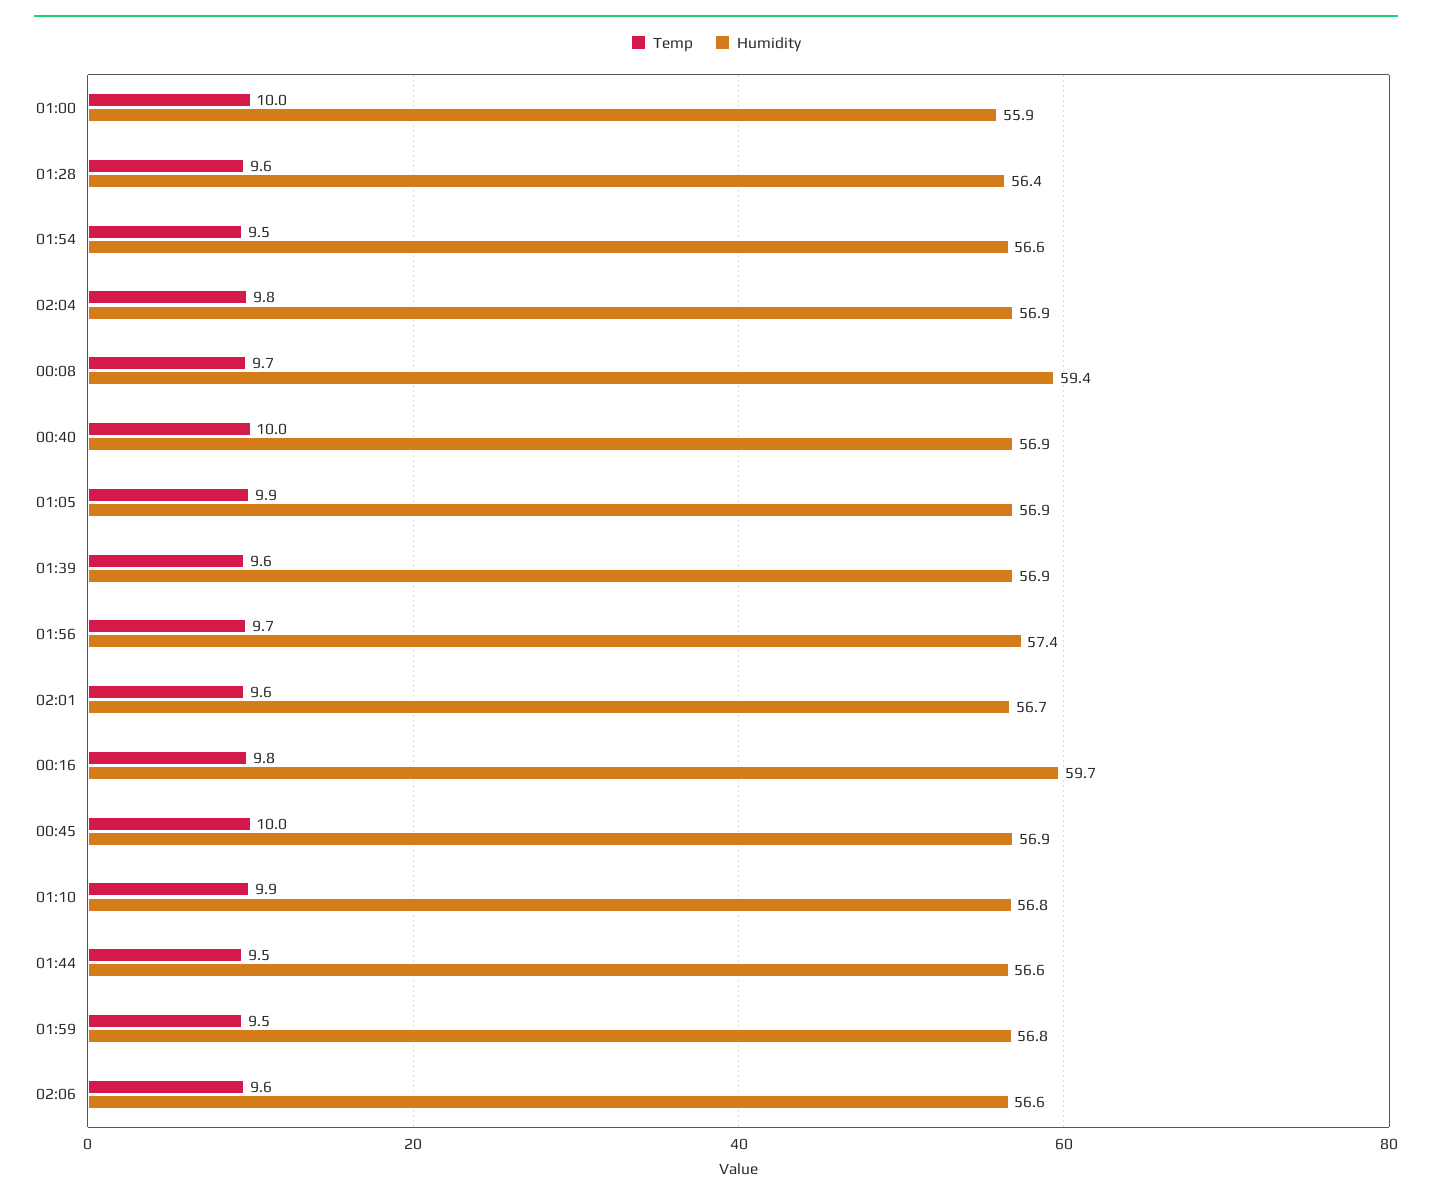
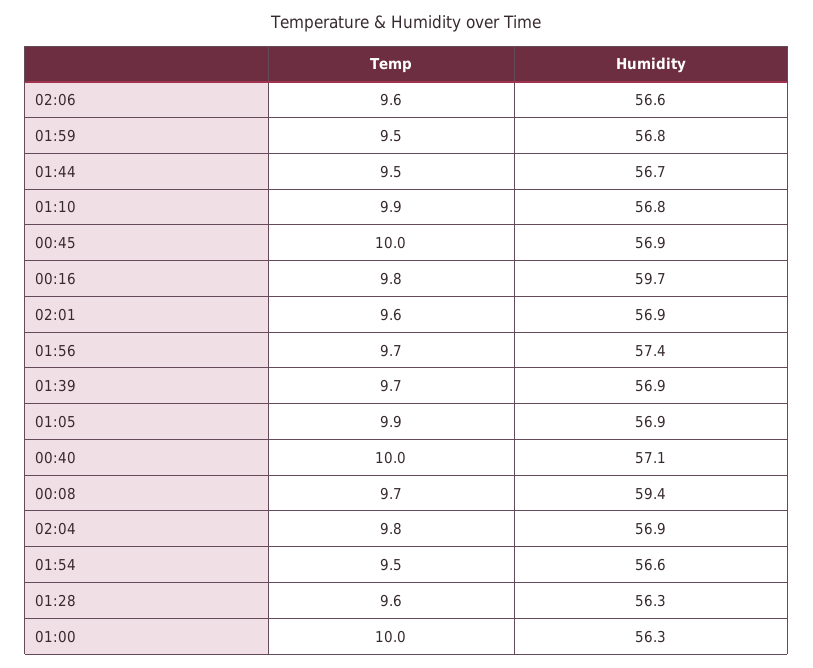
  {
    "Temp": {
      "01:00": 10,
      "01:28": 9.6,
      "01:54": 9.5,
      "02:04": 9.8,
      "00:08": 9.7,
      "00:40": 10,
      "01:05": 9.9,
-     "01:39": 9.6,
+     "01:39": 9.7,
      "01:56": 9.7,
      "02:01": 9.6,
      "00:16": 9.8,
      "00:45": 10,
      "01:10": 9.9,
      "01:44": 9.5,
      "01:59": 9.5,
      "02:06": 9.6
    },
    "Humidity": {
-     "01:00": 55.9,
+     "01:00": 56.3,
-     "01:28": 56.4,
+     "01:28": 56.3,
      "01:54": 56.6,
      "02:04": 56.9,
      "00:08": 59.4,
-     "00:40": 56.9,
+     "00:40": 57.1,
      "01:05": 56.9,
      "01:39": 56.9,
      "01:56": 57.4,
-     "02:01": 56.7,
+     "02:01": 56.9,
      "00:16": 59.7,
      "00:45": 56.9,
      "01:10": 56.8,
-     "01:44": 56.6,
+     "01:44": 56.7,
      "01:59": 56.8,
      "02:06": 56.6
    }
  }

